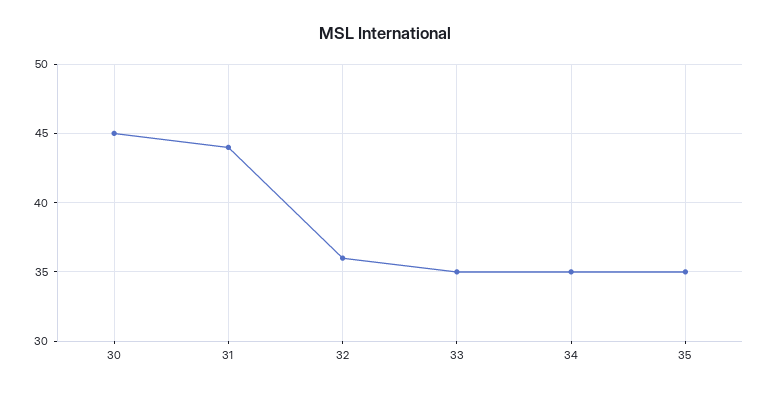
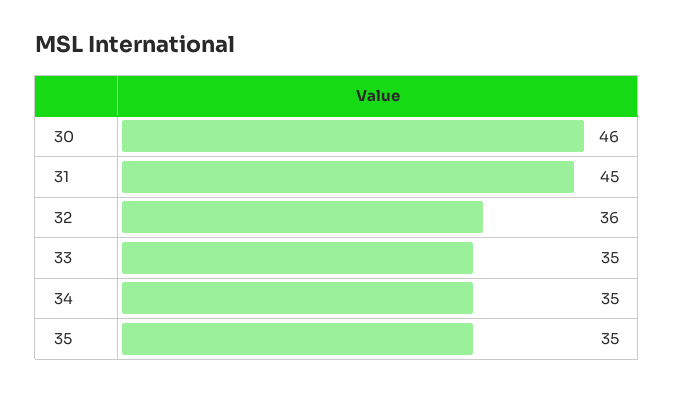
  {
-   "30": 45,
+   "30": 46,
-   "31": 44,
+   "31": 45,
    "32": 36,
    "33": 35,
    "34": 35,
    "35": 35
  }

